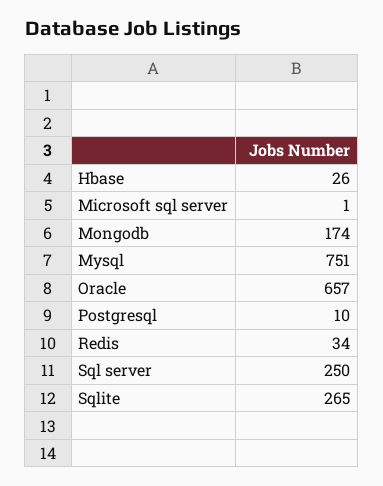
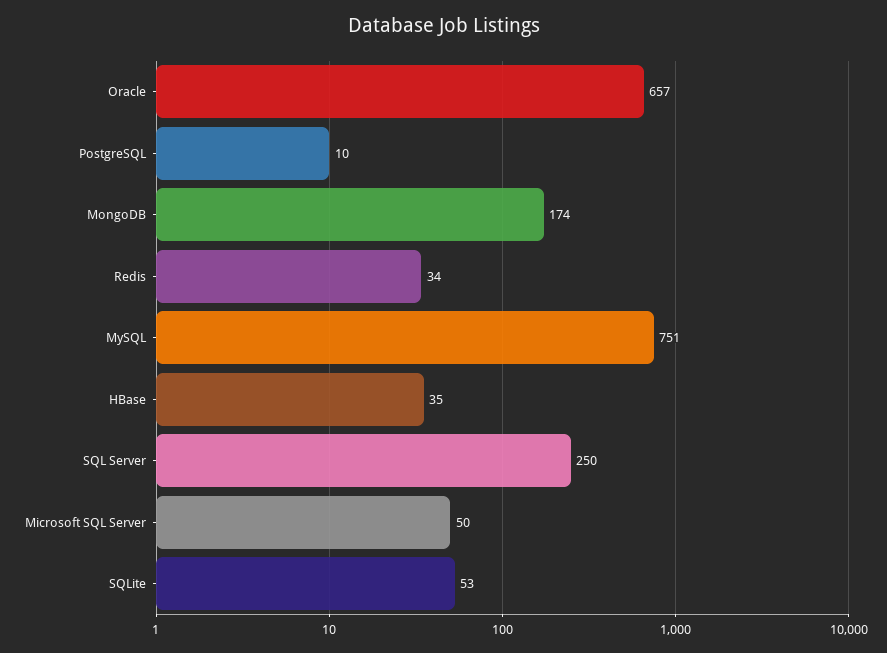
  {
-   "Hbase": 26,
+   "Hbase": 35,
-   "Microsoft sql server": 1,
+   "Microsoft sql server": 50,
    "Mongodb": 174,
    "Mysql": 751,
    "Oracle": 657,
    "Postgresql": 10,
    "Redis": 34,
    "Sql server": 250,
-   "Sqlite": 265
+   "Sqlite": 53
  }

